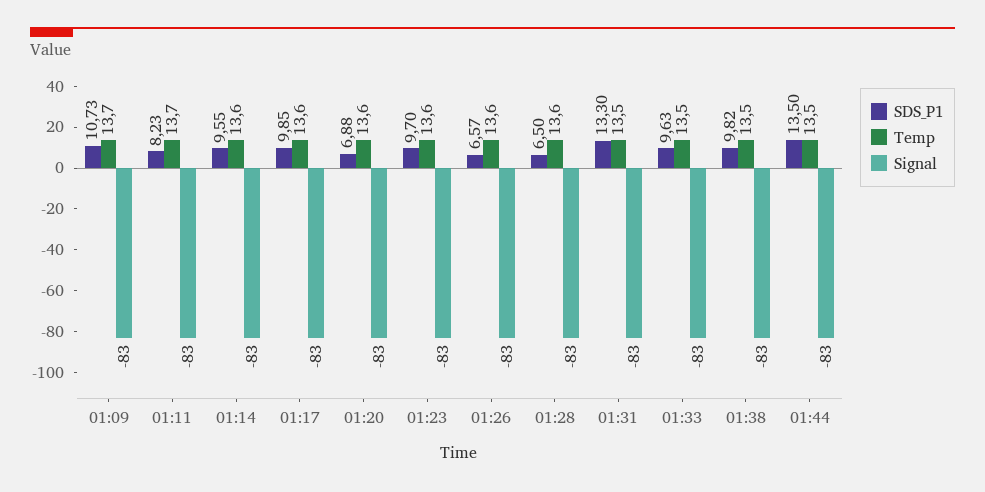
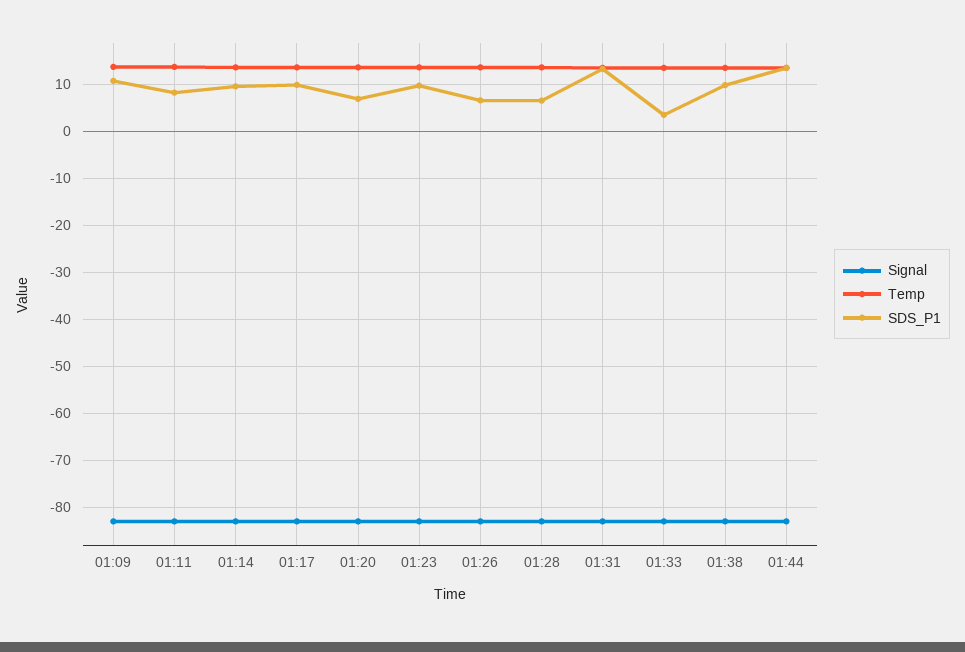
  {
    "SDS_P1": {
      "01:09": 10.73,
      "01:11": 8.23,
      "01:14": 9.55,
      "01:17": 9.85,
      "01:20": 6.88,
      "01:23": 9.7,
      "01:26": 6.57,
      "01:28": 6.5,
      "01:31": 13.3,
-     "01:33": 9.63,
+     "01:33": 4,
      "01:38": 9.82,
      "01:44": 13.5
    },
    "Temp": {
      "01:09": 13.7,
      "01:11": 13.7,
      "01:14": 13.6,
      "01:17": 13.6,
      "01:20": 13.6,
      "01:23": 13.6,
      "01:26": 13.6,
      "01:28": 13.6,
      "01:31": 13.5,
      "01:33": 13.5,
      "01:38": 13.5,
      "01:44": 13.5
    },
    "Signal": {
      "01:09": -83,
      "01:11": -83,
      "01:14": -83,
      "01:17": -83,
      "01:20": -83,
      "01:23": -83,
      "01:26": -83,
      "01:28": -83,
      "01:31": -83,
      "01:33": -83,
      "01:38": -83,
      "01:44": -83
    }
  }

